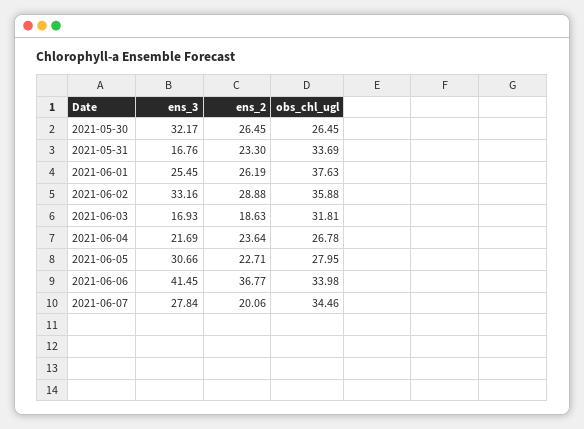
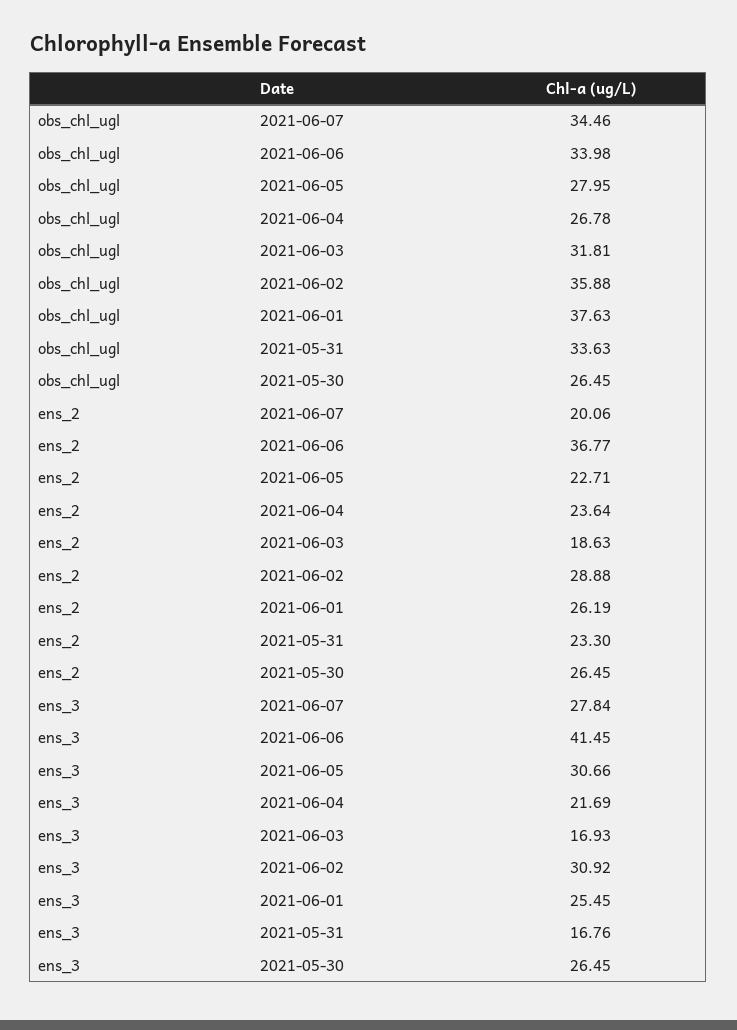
  {
    "ens_3": {
-     "2021-05-30": 32.17,
+     "2021-05-30": 26.45,
      "2021-05-31": 16.76,
      "2021-06-01": 25.45,
-     "2021-06-02": 33.16,
+     "2021-06-02": 30.92,
      "2021-06-03": 16.93,
      "2021-06-04": 21.69,
      "2021-06-05": 30.66,
      "2021-06-06": 41.45,
      "2021-06-07": 27.84
    },
    "ens_2": {
      "2021-05-30": 26.45,
      "2021-05-31": 23.3,
      "2021-06-01": 26.19,
      "2021-06-02": 28.88,
      "2021-06-03": 18.63,
      "2021-06-04": 23.64,
      "2021-06-05": 22.71,
      "2021-06-06": 36.77,
      "2021-06-07": 20.06
    },
    "obs_chl_ugl": {
      "2021-05-30": 26.45,
-     "2021-05-31": 33.69,
+     "2021-05-31": 33.63,
      "2021-06-01": 37.63,
      "2021-06-02": 35.88,
      "2021-06-03": 31.81,
      "2021-06-04": 26.78,
      "2021-06-05": 27.95,
      "2021-06-06": 33.98,
      "2021-06-07": 34.46
    }
  }

